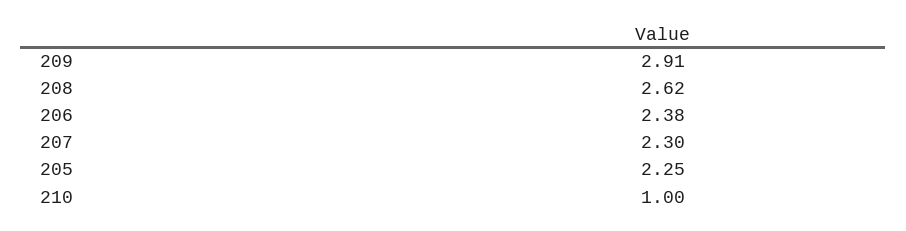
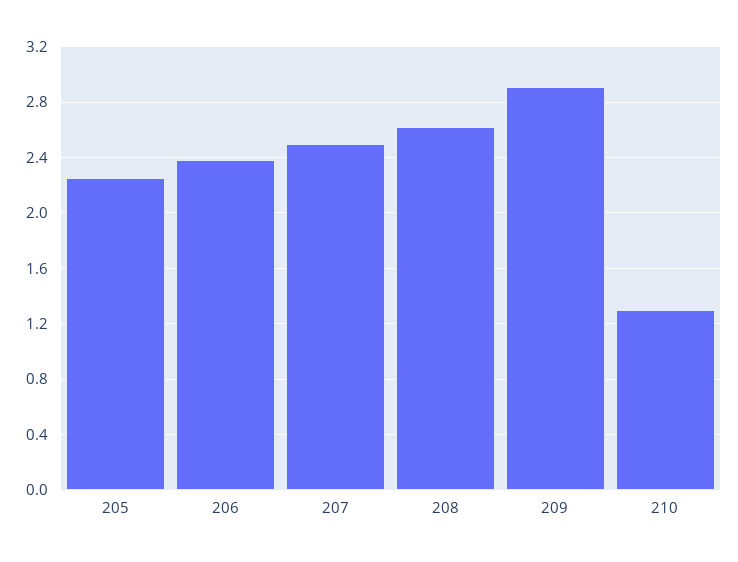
  {
    "209": 2.91,
    "208": 2.62,
    "206": 2.38,
-   "207": 2.3,
+   "207": 2.5,
    "205": 2.25,
-   "210": 1
+   "210": 1.3
  }

